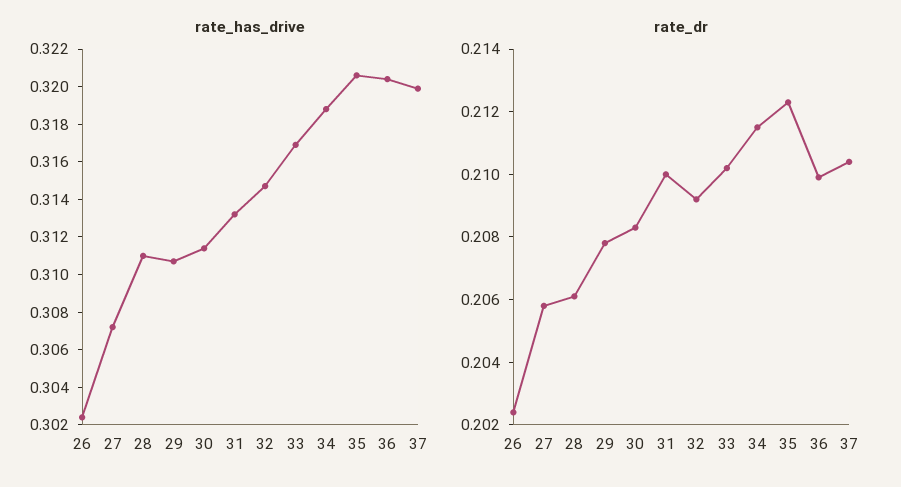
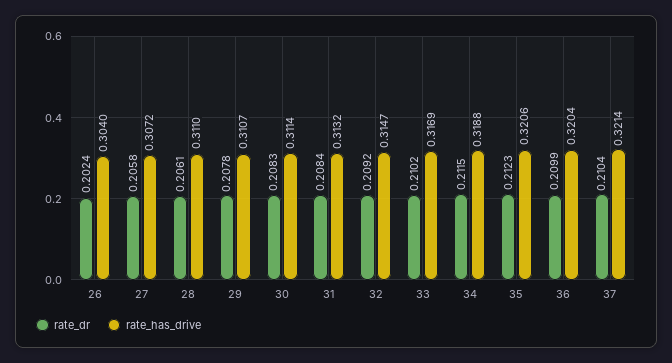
  {
    "rate_has_drive": {
-     "26": 0.3025,
+     "26": 0.304,
      "27": 0.3072,
      "28": 0.311,
      "29": 0.3107,
      "30": 0.3114,
      "31": 0.3132,
      "32": 0.3147,
      "33": 0.3169,
      "34": 0.3188,
      "35": 0.3206,
      "36": 0.3204,
-     "37": 0.32
+     "37": 0.3214
    },
    "rate_dr": {
      "26": 0.2024,
      "27": 0.2058,
      "28": 0.2061,
      "29": 0.2078,
      "30": 0.2083,
-     "31": 0.21,
+     "31": 0.2084,
      "32": 0.2092,
      "33": 0.2102,
      "34": 0.2115,
      "35": 0.2123,
      "36": 0.2099,
      "37": 0.2104
    }
  }

